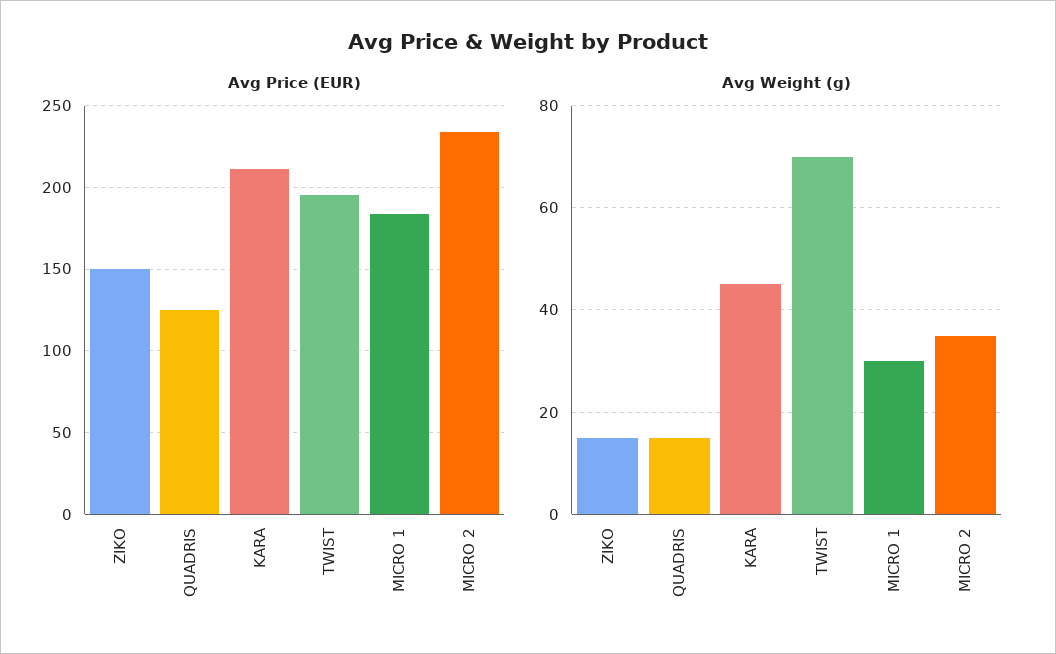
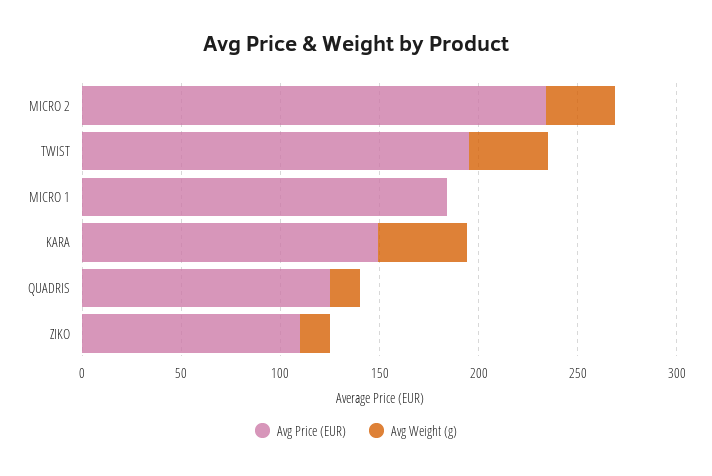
  {
    "Avg Price (EUR)": {
-     "ZIKO": 150,
+     "ZIKO": 110,
      "QUADRIS": 125,
-     "KARA": 210,
+     "KARA": 150,
      "TWIST": 195,
      "MICRO 1": 185,
      "MICRO 2": 235
    },
    "Avg Weight (g)": {
      "ZIKO": 15,
      "QUADRIS": 15,
      "KARA": 45,
-     "TWIST": 70,
+     "TWIST": 40,
-     "MICRO 1": 30,
+     "MICRO 1": 0,
      "MICRO 2": 35
    }
  }

